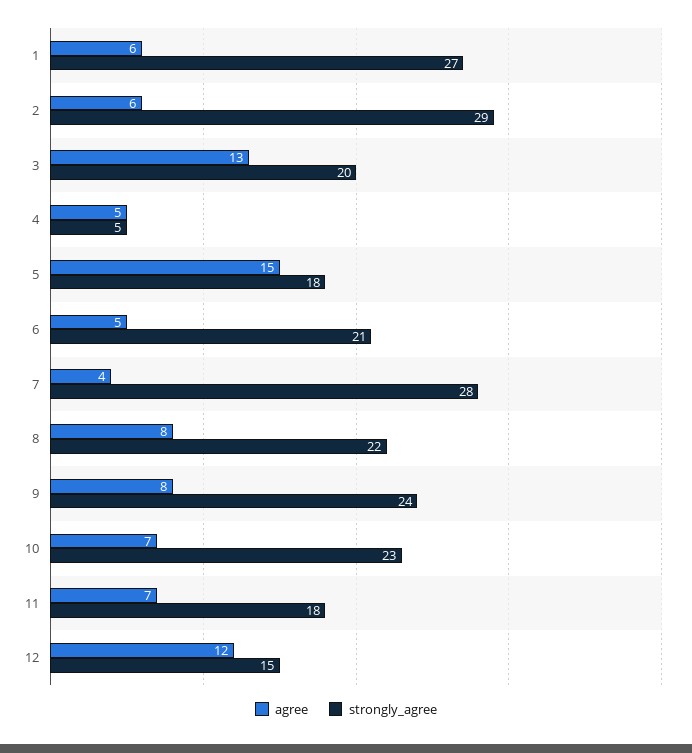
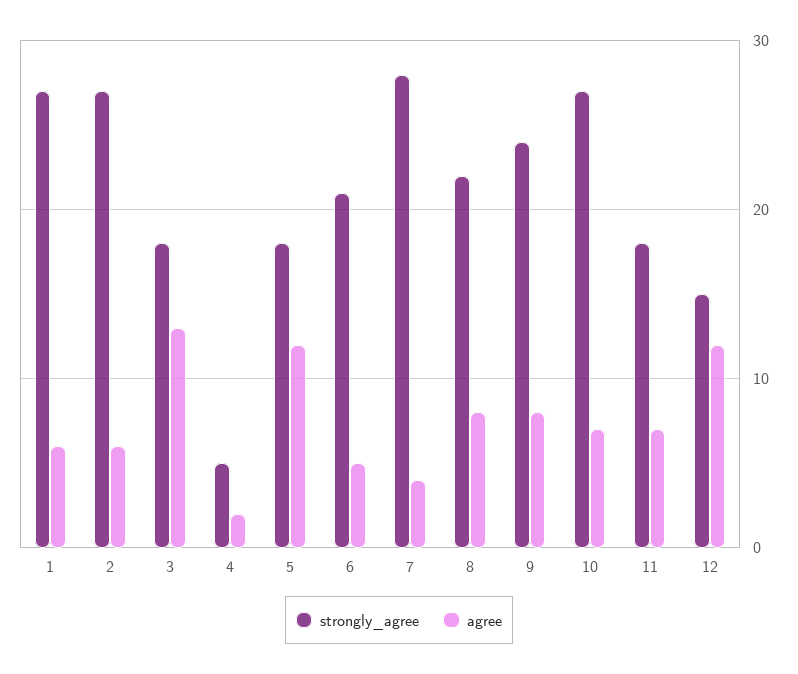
  {
    "agree": {
      "1": 6,
      "2": 6,
      "3": 13,
-     "4": 5,
+     "4": 2,
-     "5": 15,
+     "5": 12,
      "6": 5,
      "7": 4,
      "8": 8,
      "9": 8,
      "10": 7,
      "11": 7,
      "12": 12
    },
    "strongly_agree": {
      "1": 27,
-     "2": 29,
+     "2": 27,
-     "3": 20,
+     "3": 18,
      "4": 5,
      "5": 18,
      "6": 21,
      "7": 28,
      "8": 22,
      "9": 24,
-     "10": 23,
+     "10": 27,
      "11": 18,
      "12": 15
    }
  }

